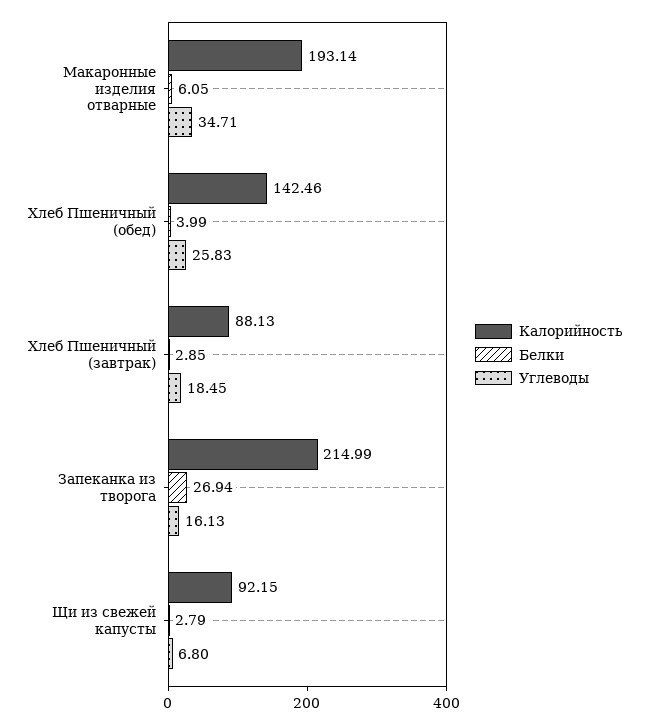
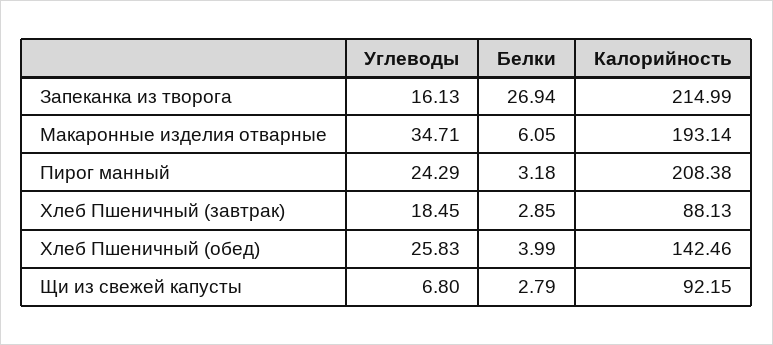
  {
    "Калорийность": {
      "Макаронные изделия отварные": 193.14,
      "Хлеб Пшеничный (обед)": 142.46,
      "Хлеб Пшеничный (завтрак)": 88.13,
      "Запеканка из творога": 214.99,
-     "Щи из свежей капусты": 92.15
+     "Щи из свежей капусты": 92.15,
+     "Пирог манный": 208.38
    },
    "Белки": {
      "Макаронные изделия отварные": 6.05,
      "Хлеб Пшеничный (обед)": 3.99,
      "Хлеб Пшеничный (завтрак)": 2.85,
      "Запеканка из творога": 26.94,
-     "Щи из свежей капусты": 2.79
+     "Щи из свежей капусты": 2.79,
+     "Пирог манный": 3.18
    },
    "Углеводы": {
      "Макаронные изделия отварные": 34.71,
      "Хлеб Пшеничный (обед)": 25.83,
      "Хлеб Пшеничный (завтрак)": 18.45,
      "Запеканка из творога": 16.13,
-     "Щи из свежей капусты": 6.8
+     "Щи из свежей капусты": 6.8,
+     "Пирог манный": 24.29
    }
  }

